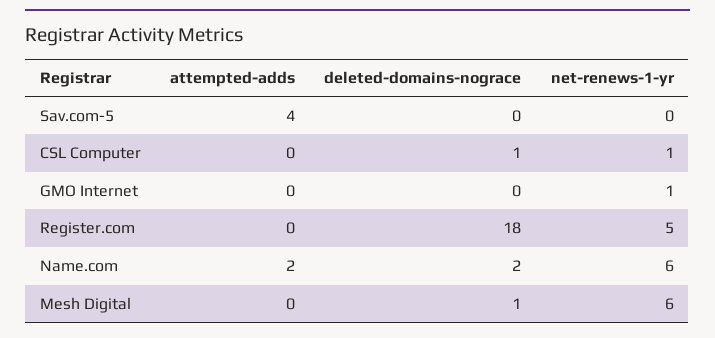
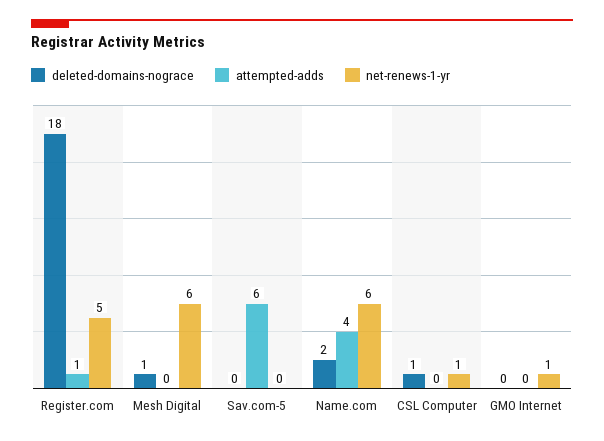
  {
    "attempted-adds": {
-     "Sav.com-5": 4,
+     "Sav.com-5": 6,
      "CSL Computer": 0,
      "GMO Internet": 0,
-     "Register.com": 0,
+     "Register.com": 1,
-     "Name.com": 2,
+     "Name.com": 4,
      "Mesh Digital": 0
    },
    "deleted-domains-nograce": {
      "Sav.com-5": 0,
      "CSL Computer": 1,
      "GMO Internet": 0,
      "Register.com": 18,
      "Name.com": 2,
      "Mesh Digital": 1
    },
    "net-renews-1-yr": {
      "Sav.com-5": 0,
      "CSL Computer": 1,
      "GMO Internet": 1,
      "Register.com": 5,
      "Name.com": 6,
      "Mesh Digital": 6
    }
  }

